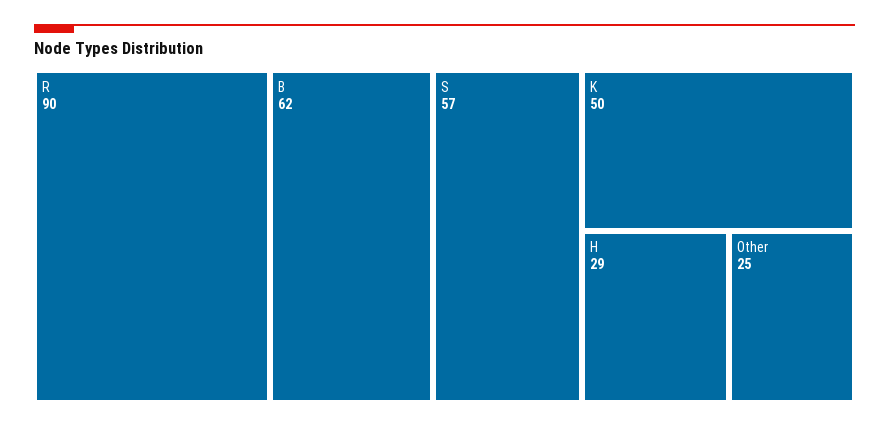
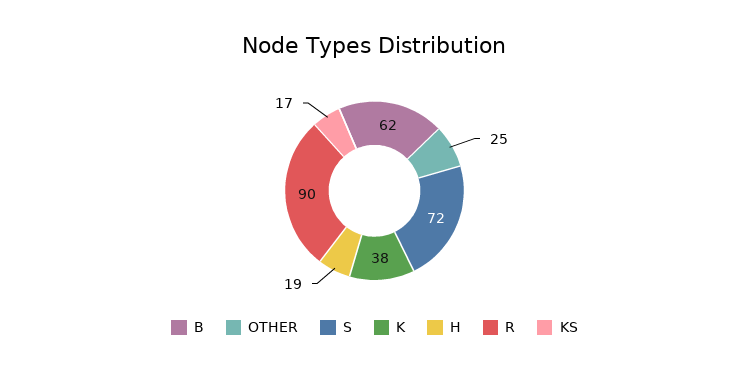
  {
    "R": 90,
    "B": 62,
-   "S": 57,
+   "S": 72,
-   "K": 50,
+   "K": 38,
-   "H": 29,
+   "H": 19,
-   "Other": 25
+   "Other": 25,
+   "KS": 17
  }

